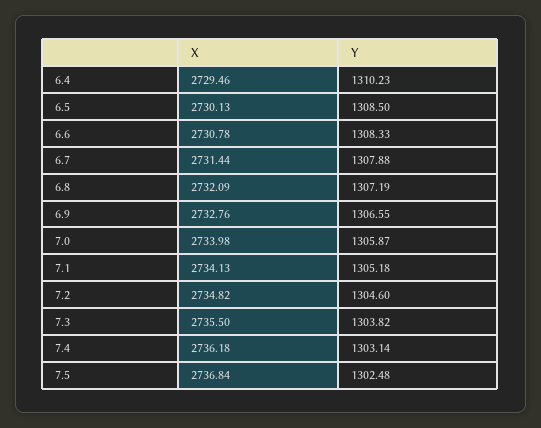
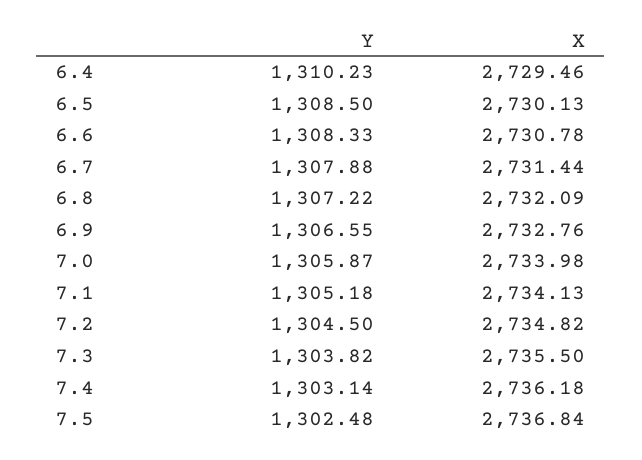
  {
    "X": {
      "6.4": 2729.46,
      "6.5": 2730.13,
      "6.6": 2730.78,
      "6.7": 2731.44,
      "6.8": 2732.09,
      "6.9": 2732.76,
      "7.0": 2733.98,
      "7.1": 2734.13,
      "7.2": 2734.82,
      "7.3": 2735.5,
      "7.4": 2736.18,
      "7.5": 2736.84
    },
    "Y": {
      "6.4": 1310.23,
      "6.5": 1308.5,
      "6.6": 1308.33,
      "6.7": 1307.88,
-     "6.8": 1307.19,
+     "6.8": 1307.22,
      "6.9": 1306.55,
      "7.0": 1305.87,
      "7.1": 1305.18,
-     "7.2": 1304.6,
+     "7.2": 1304.5,
      "7.3": 1303.82,
      "7.4": 1303.14,
      "7.5": 1302.48
    }
  }

